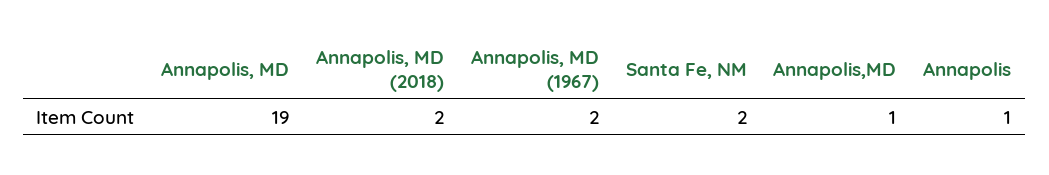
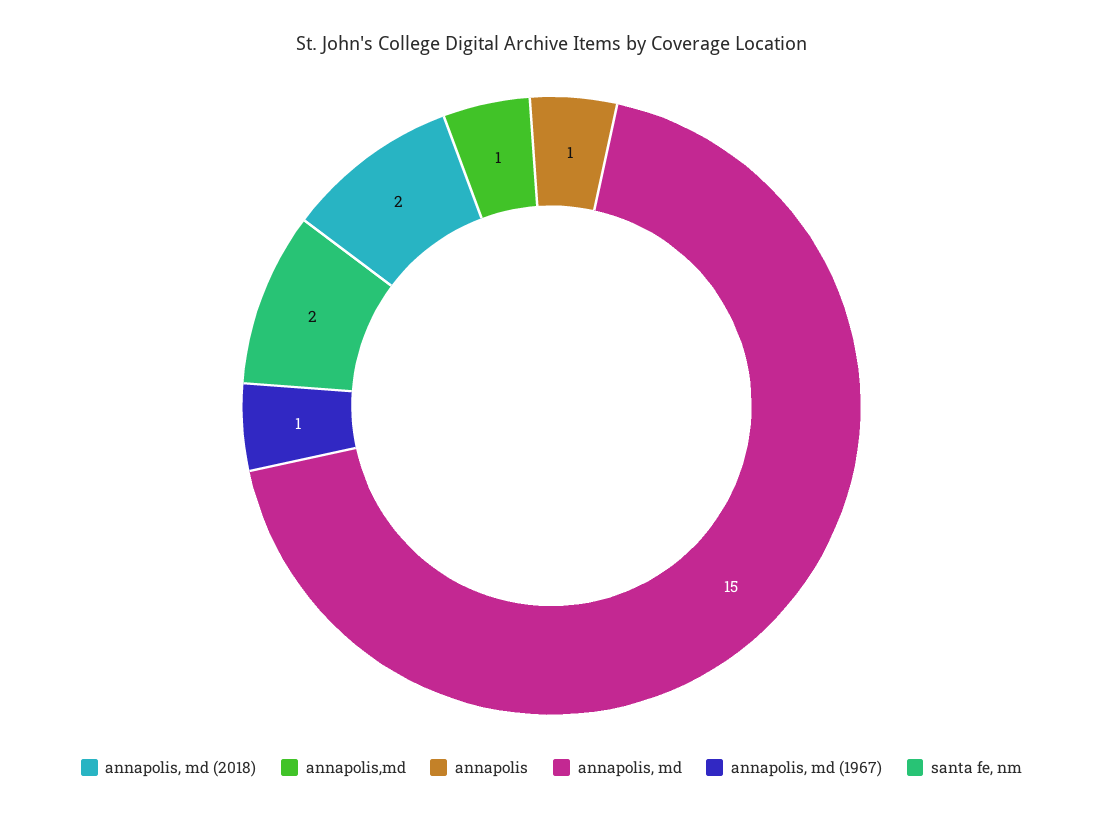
  {
-   "Annapolis, MD": 19,
+   "Annapolis, MD": 15,
    "Annapolis, MD (2018)": 2,
-   "Annapolis, MD (1967)": 2,
+   "Annapolis, MD (1967)": 1,
    "Santa Fe, NM": 2,
    "Annapolis,MD": 1,
    "Annapolis": 1
  }

